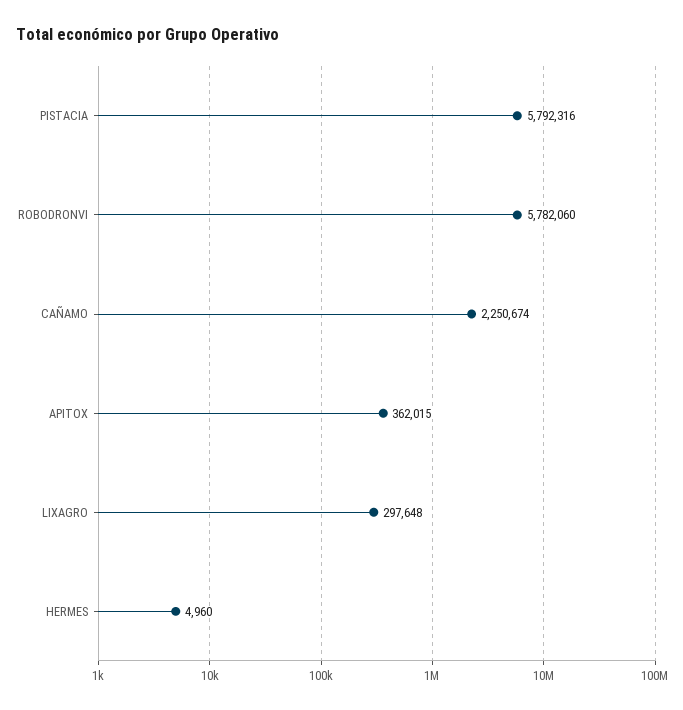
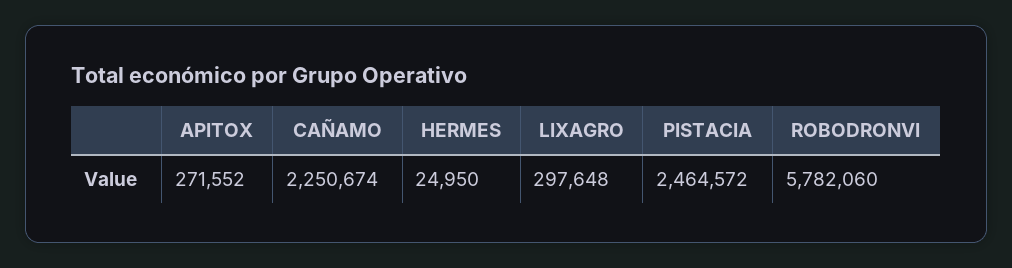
  {
-   "PISTACIA": 5792316,
+   "PISTACIA": 2464572,
    "ROBODRONVI": 5782060,
    "CAÑAMO": 2250674,
-   "APITOX": 362015,
+   "APITOX": 271552,
    "LIXAGRO": 297648,
-   "HERMES": 4960
+   "HERMES": 24950
  }

